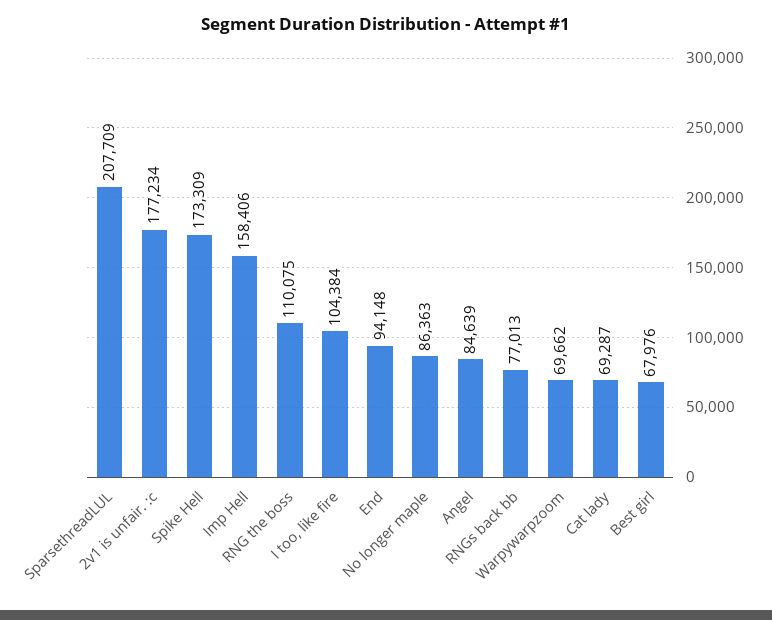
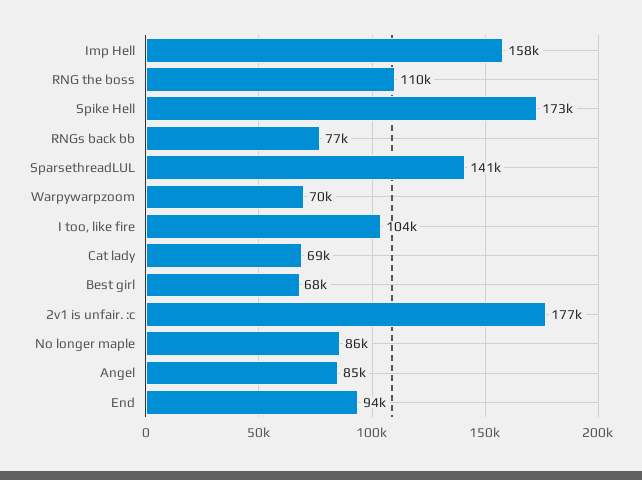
  {
-   "SparsethreadLUL": 207709,
+   "SparsethreadLUL": 141000,
    "2v1 is unfair. :c": 177234,
    "Spike Hell": 173309,
    "Imp Hell": 158406,
    "RNG the boss": 110075,
    "I too, like fire": 104384,
    "End": 94148,
    "No longer maple": 86363,
    "Angel": 84639,
    "RNGs back bb": 77013,
    "Warpywarpzoom": 69662,
    "Cat lady": 69287,
    "Best girl": 67976
  }

